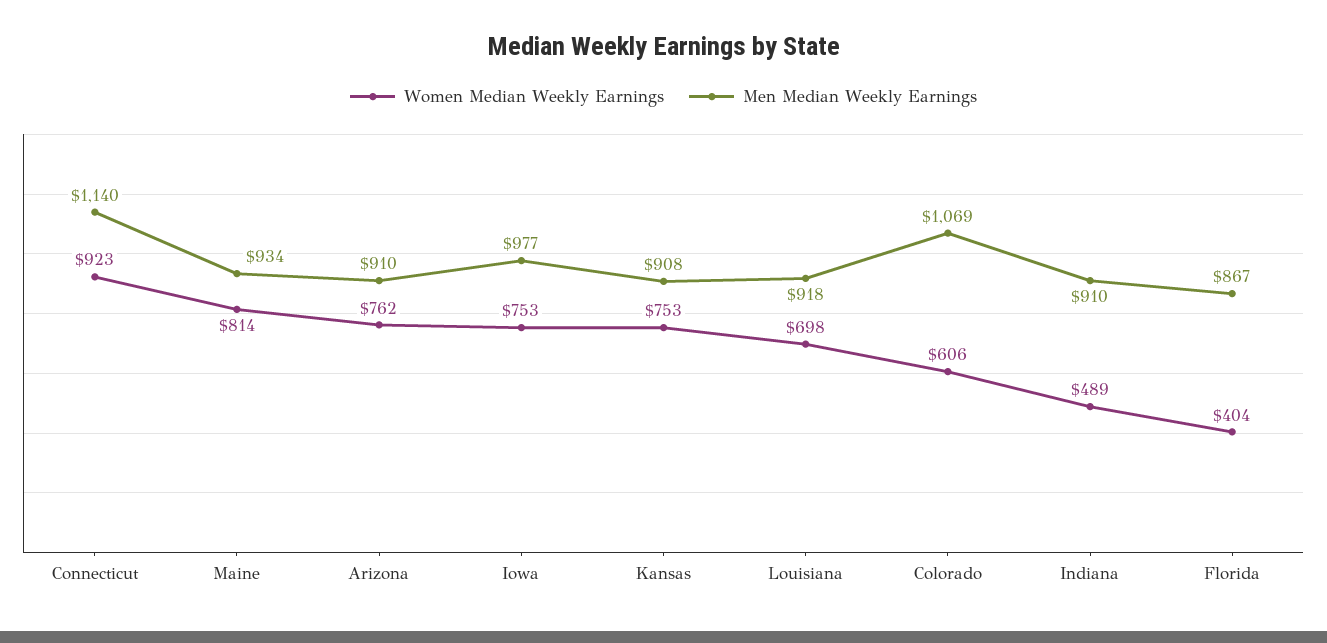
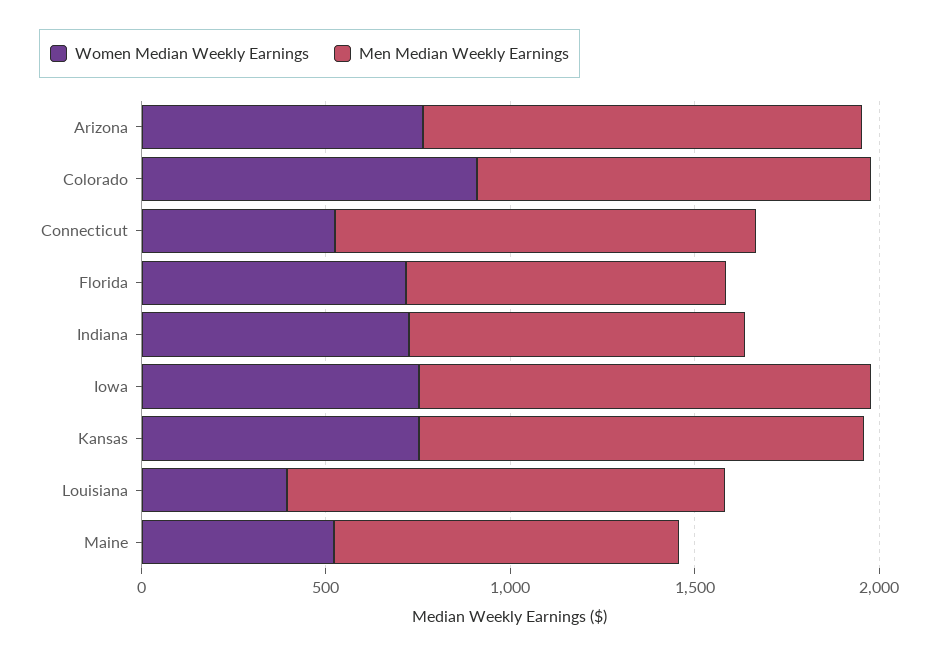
  {
    "Women Median Weekly Earnings": {
-     "Connecticut": 923,
+     "Connecticut": 500,
-     "Maine": 814,
+     "Maine": 500,
      "Arizona": 762,
      "Iowa": 753,
      "Kansas": 753,
-     "Louisiana": 698,
+     "Louisiana": 400,
-     "Colorado": 606,
+     "Colorado": 900,
-     "Indiana": 489,
+     "Indiana": 700,
-     "Florida": 404
+     "Florida": 700
    },
    "Men Median Weekly Earnings": {
      "Connecticut": 1140,
      "Maine": 934,
-     "Arizona": 910,
+     "Arizona": 1200,
-     "Iowa": 977,
+     "Iowa": 1200,
-     "Kansas": 908,
+     "Kansas": 1200,
-     "Louisiana": 918,
+     "Louisiana": 1200,
      "Colorado": 1069,
      "Indiana": 910,
      "Florida": 867
    }
  }

